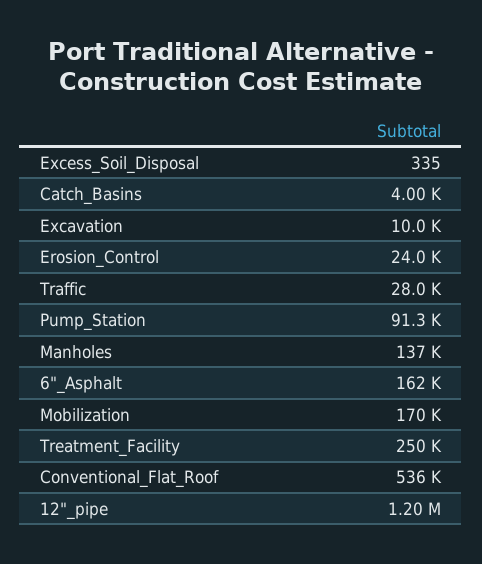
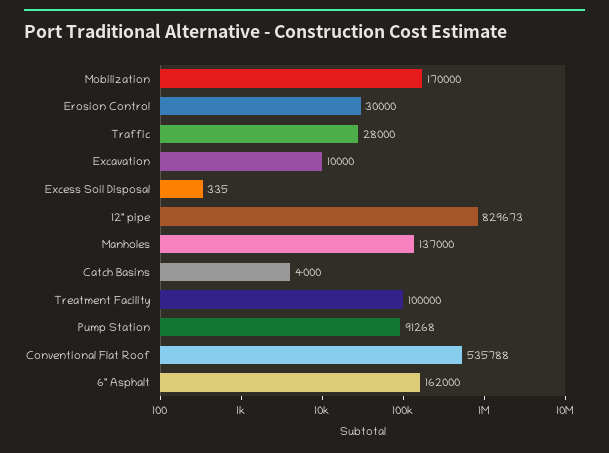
  {
    "Excess_Soil_Disposal": 335,
    "Catch_Basins": 4000,
    "Excavation": 10000,
-   "Erosion_Control": 24000,
+   "Erosion_Control": 30000,
    "Traffic": 28000,
    "Pump_Station": 91268,
    "Manholes": 137000,
    "6\"_Asphalt": 162000,
    "Mobilization": 170000,
-   "Treatment_Facility": 250000,
+   "Treatment_Facility": 100000,
    "Conventional_Flat_Roof": 535788,
-   "12\"_pipe": 1200000
+   "12\"_pipe": 829673
  }

